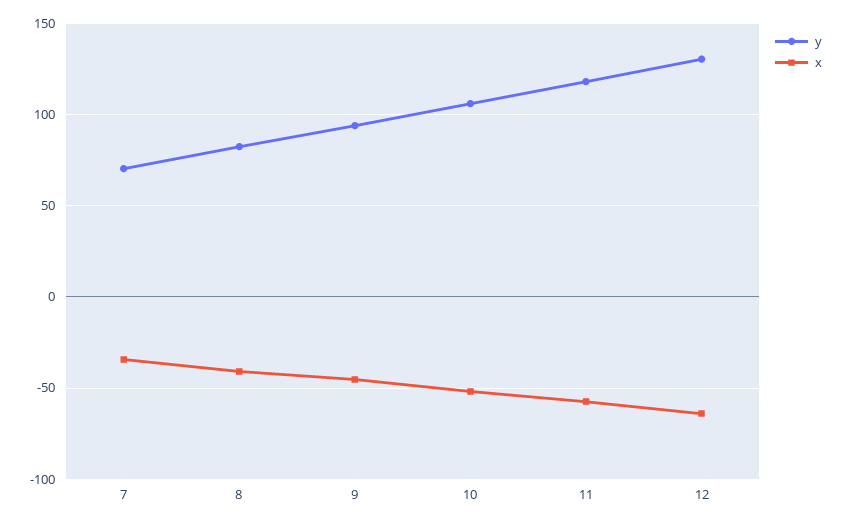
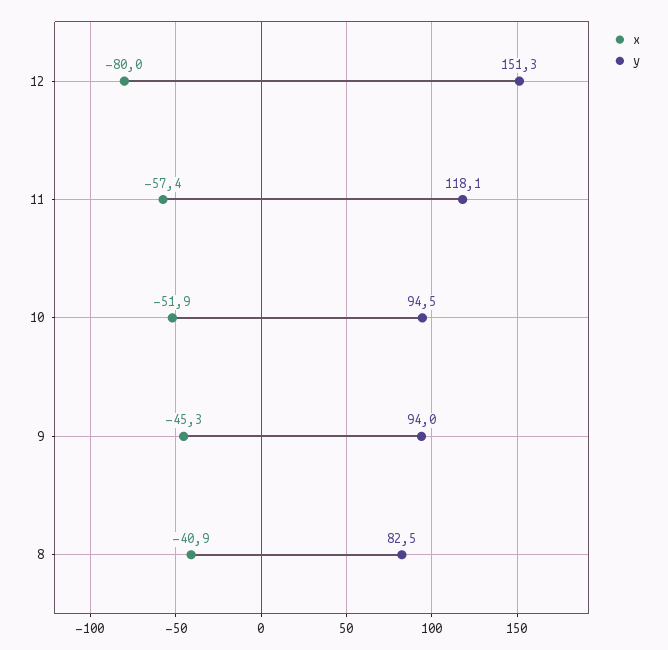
  {
    "y": {
-     "7": 70,
      "8": 82.5,
      "9": 94,
-     "10": 105,
+     "10": 94.5,
      "11": 118.1,
-     "12": 130
+     "12": 151.3
    },
    "x": {
-     "7": -35,
      "8": -40.9,
      "9": -45.3,
      "10": -51.9,
      "11": -57.4,
-     "12": -65
+     "12": -80
    }
  }

